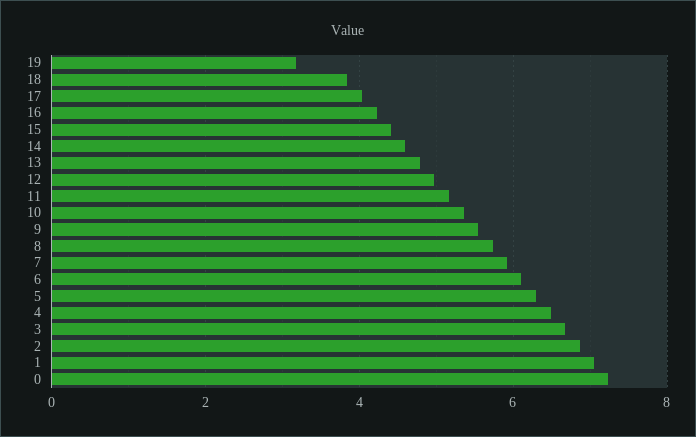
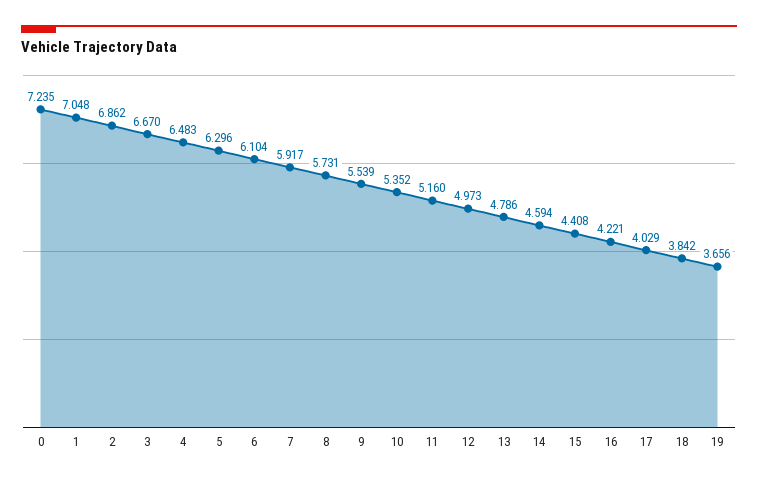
  {
-   "19": 3.2,
+   "19": 3.656,
    "18": 3.842,
    "17": 4.029,
    "16": 4.221,
    "15": 4.408,
    "14": 4.594,
    "13": 4.786,
    "12": 4.973,
    "11": 5.16,
    "10": 5.352,
    "9": 5.539,
    "8": 5.731,
    "7": 5.917,
    "6": 6.104,
    "5": 6.296,
    "4": 6.483,
    "3": 6.67,
    "2": 6.862,
    "1": 7.048,
    "0": 7.235
  }

